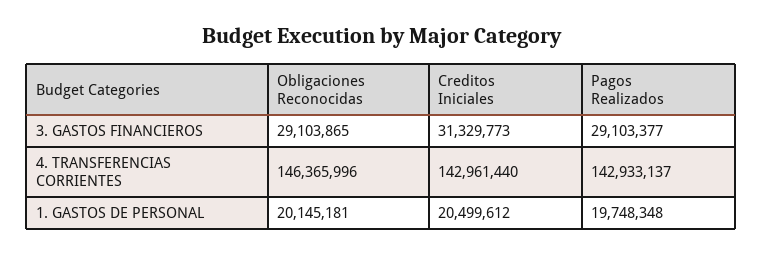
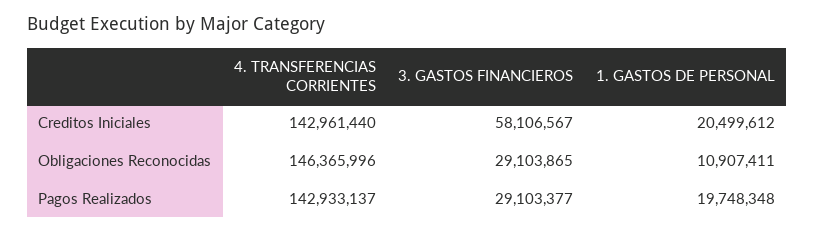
  {
    "Obligaciones Reconocidas": {
      "3. GASTOS FINANCIEROS": 29103865,
      "4. TRANSFERENCIAS CORRIENTES": 146365996,
-     "1. GASTOS DE PERSONAL": 20145181
+     "1. GASTOS DE PERSONAL": 10907411
    },
    "Creditos Iniciales": {
-     "3. GASTOS FINANCIEROS": 31329773,
+     "3. GASTOS FINANCIEROS": 58106567,
      "4. TRANSFERENCIAS CORRIENTES": 142961440,
      "1. GASTOS DE PERSONAL": 20499612
    },
    "Pagos Realizados": {
      "3. GASTOS FINANCIEROS": 29103377,
      "4. TRANSFERENCIAS CORRIENTES": 142933137,
      "1. GASTOS DE PERSONAL": 19748348
    }
  }

